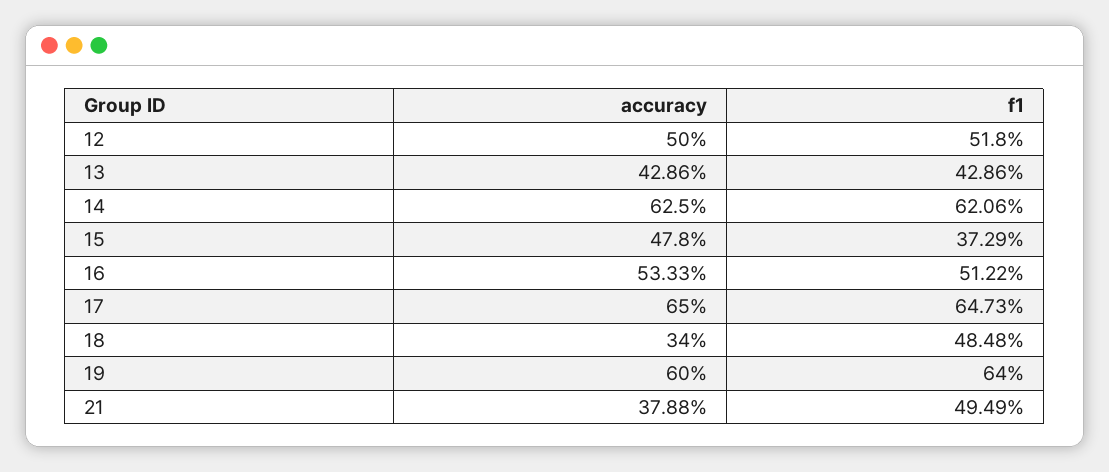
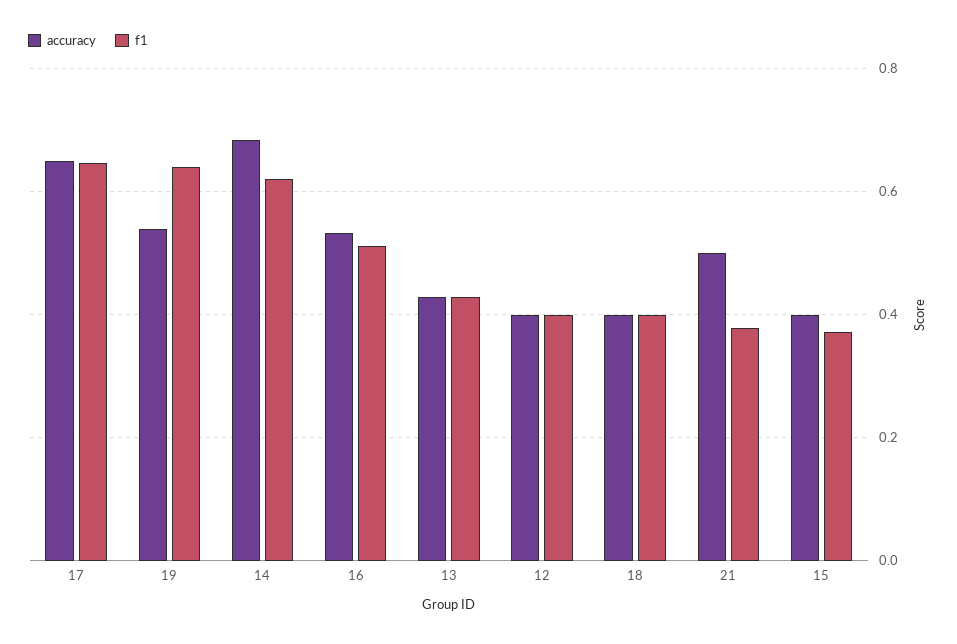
  {
    "accuracy": {
-     "12": 0.5,
+     "12": 0.4,
      "13": 0.4286,
-     "14": 0.625,
+     "14": 0.68,
-     "15": 0.478,
+     "15": 0.4,
      "16": 0.5333,
      "17": 0.65,
-     "18": 0.34,
+     "18": 0.4,
-     "19": 0.6,
+     "19": 0.54,
-     "21": 0.3788
+     "21": 0.5
    },
    "f1": {
-     "12": 0.518,
+     "12": 0.4,
      "13": 0.4286,
      "14": 0.6206,
      "15": 0.3729,
      "16": 0.5122,
      "17": 0.6473,
-     "18": 0.4848,
+     "18": 0.4,
      "19": 0.64,
-     "21": 0.4949
+     "21": 0.38
    }
  }

